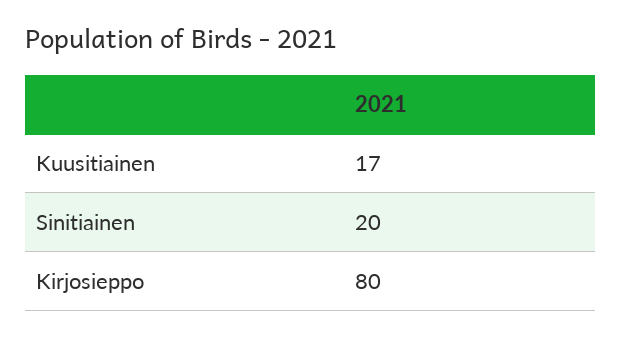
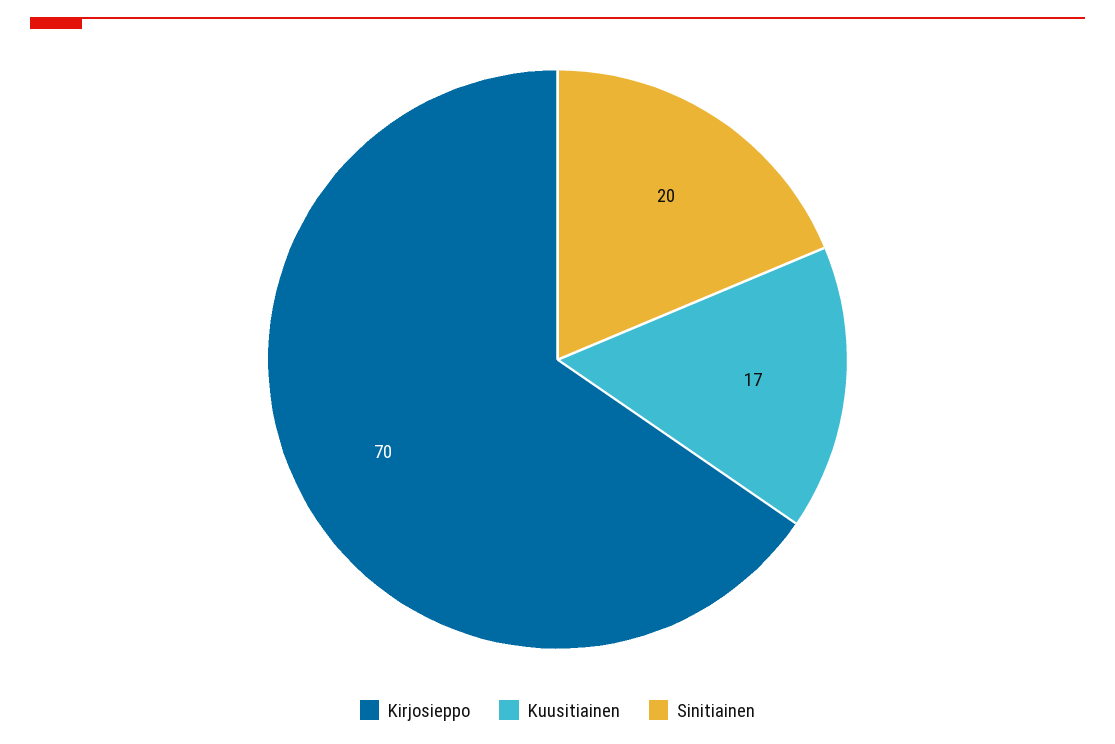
  {
    "Kuusitiainen": 17,
    "Sinitiainen": 20,
-   "Kirjosieppo": 80
+   "Kirjosieppo": 70
  }

